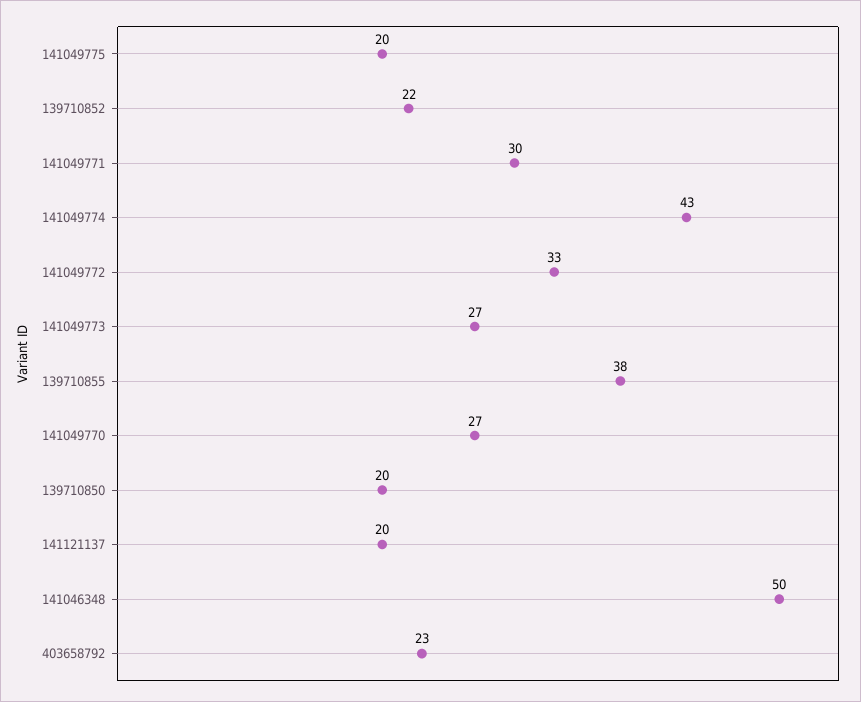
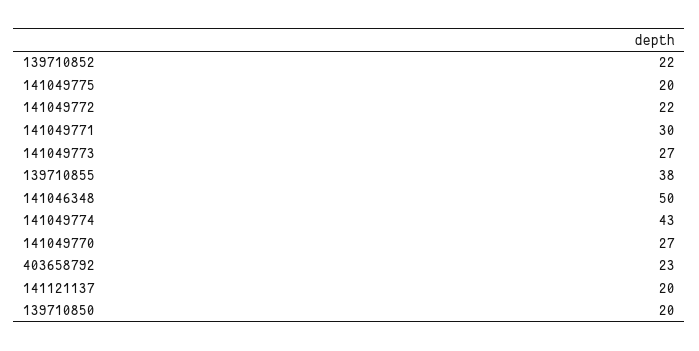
  {
    "141049775": 20,
    "139710852": 22,
    "141049771": 30,
    "141049774": 43,
-   "141049772": 33,
+   "141049772": 22,
    "141049773": 27,
    "139710855": 38,
    "141049770": 27,
    "139710850": 20,
    "141121137": 20,
    "141046348": 50,
    "403658792": 23
  }

